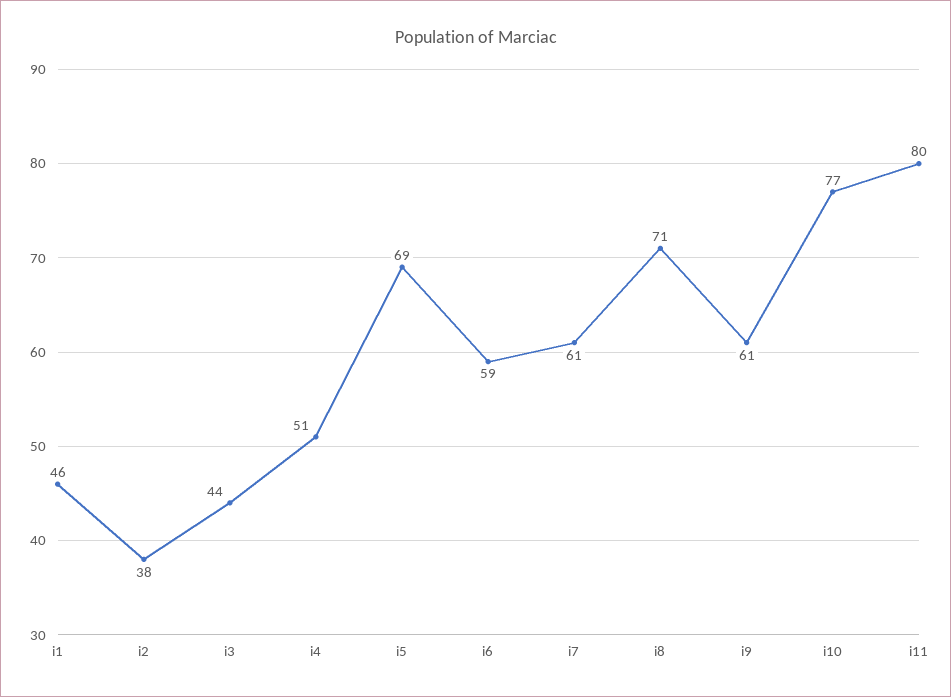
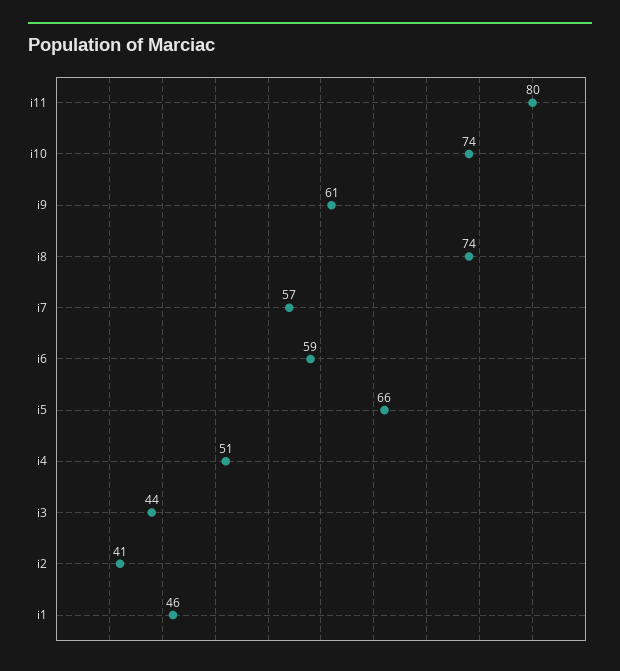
  {
    "i1": 46,
-   "i2": 38,
+   "i2": 41,
    "i3": 44,
    "i4": 51,
-   "i5": 69,
+   "i5": 66,
    "i6": 59,
-   "i7": 61,
+   "i7": 57,
-   "i8": 71,
+   "i8": 74,
    "i9": 61,
-   "i10": 77,
+   "i10": 74,
    "i11": 80
  }

